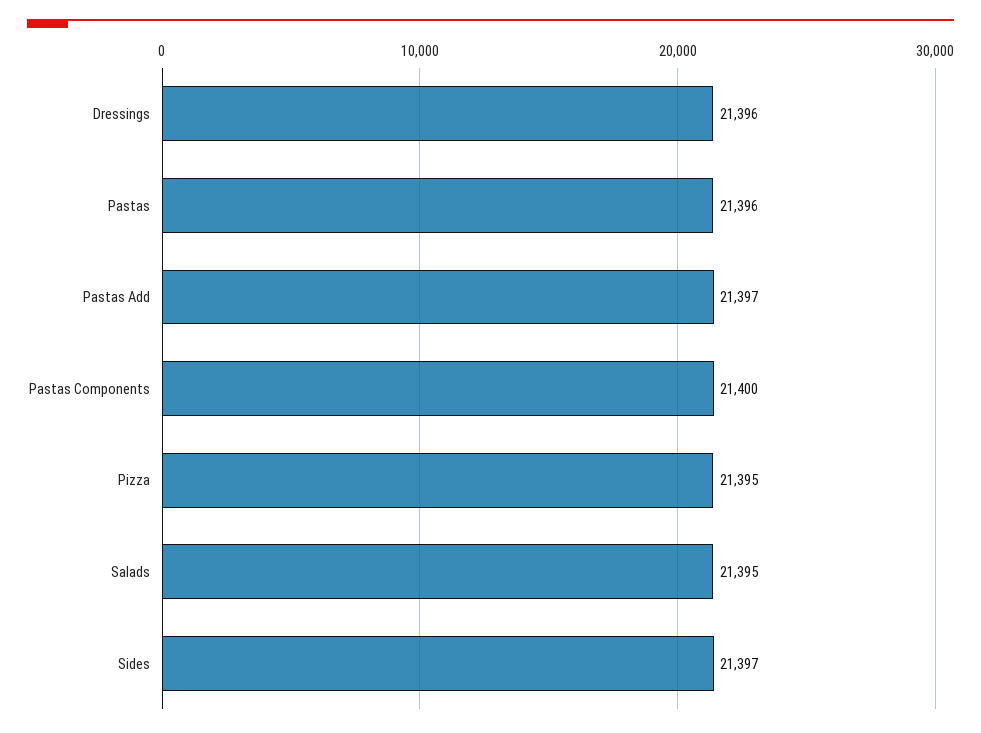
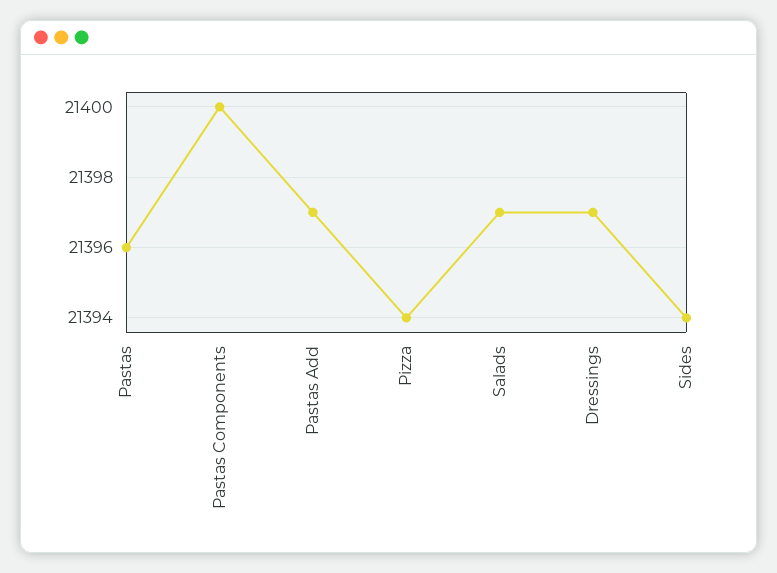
  {
-   "Dressings": 21396,
+   "Dressings": 21397,
    "Pastas": 21396,
    "Pastas Add": 21397,
    "Pastas Components": 21400,
-   "Pizza": 21395,
+   "Pizza": 21394,
-   "Salads": 21395,
+   "Salads": 21397,
-   "Sides": 21397
+   "Sides": 21394
  }

